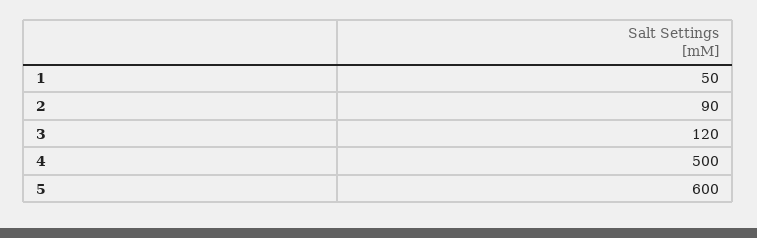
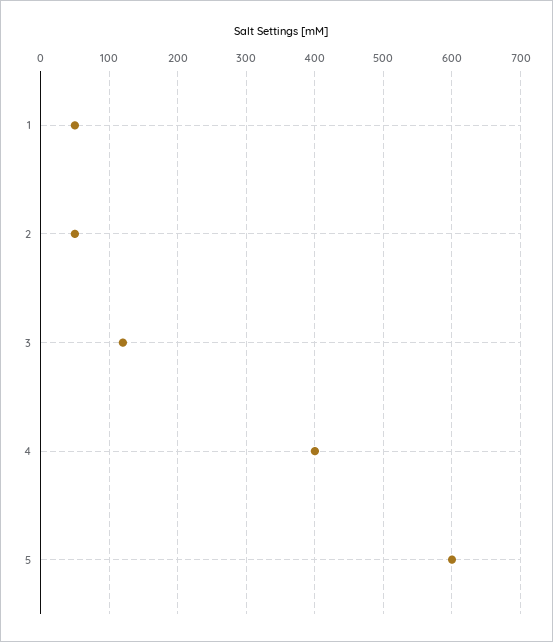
  {
    "1": 50,
-   "2": 90,
+   "2": 50,
    "3": 120,
-   "4": 500,
+   "4": 400,
    "5": 600
  }

